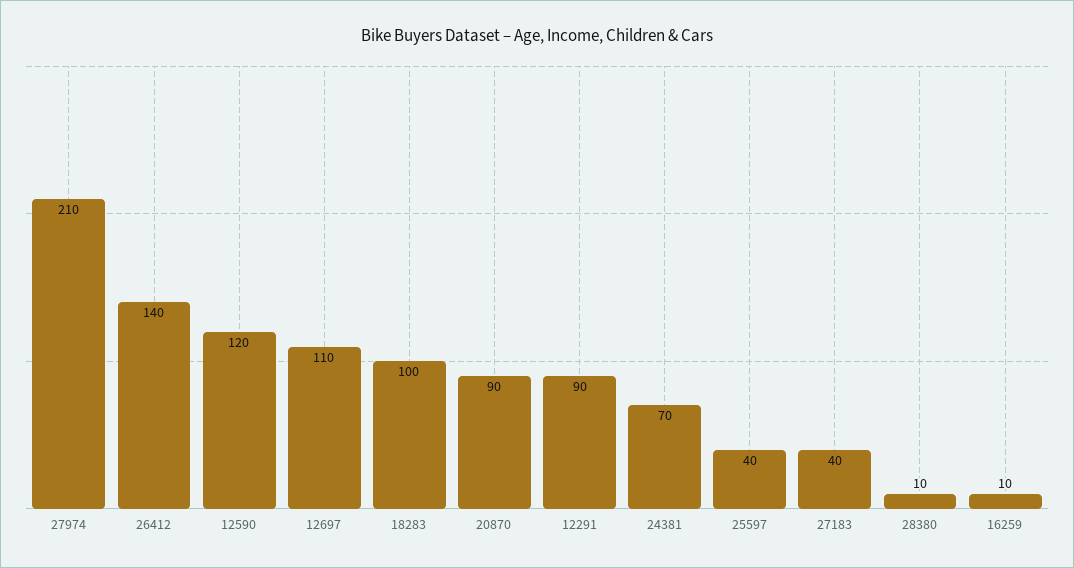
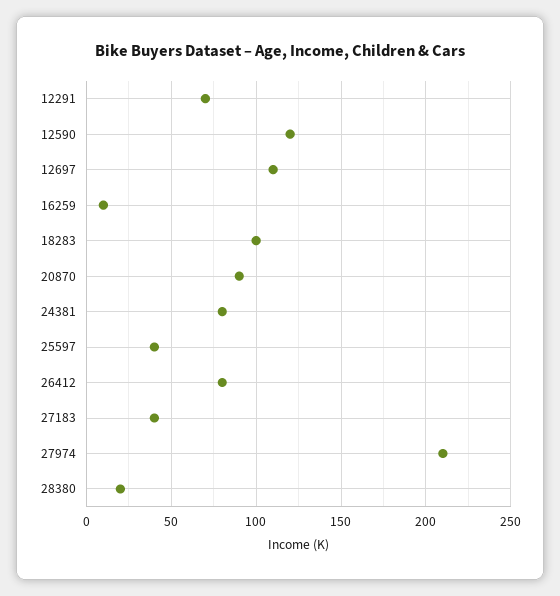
  {
    "27974": 210,
-   "26412": 140,
+   "26412": 80,
    "12590": 120,
    "12697": 110,
    "18283": 100,
    "20870": 90,
-   "12291": 90,
+   "12291": 70,
-   "24381": 70,
+   "24381": 80,
    "25597": 40,
    "27183": 40,
-   "28380": 10,
+   "28380": 20,
    "16259": 10
  }

